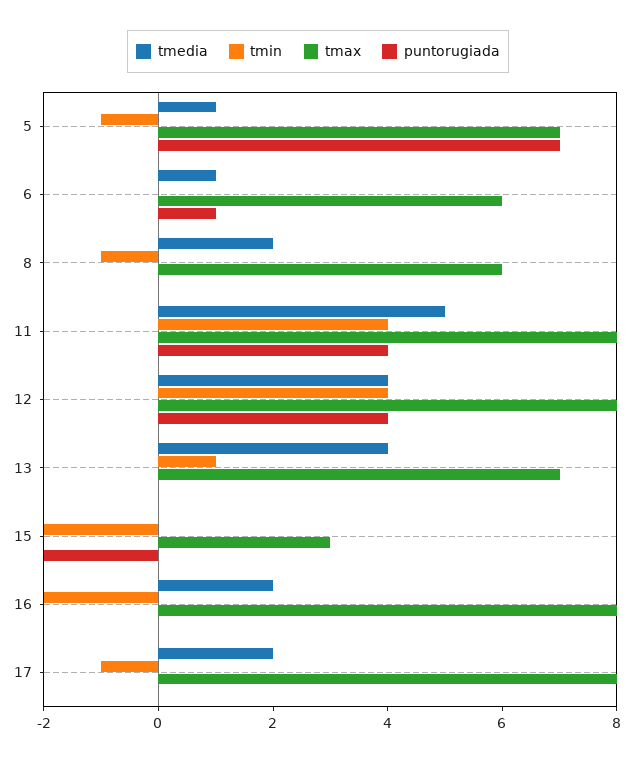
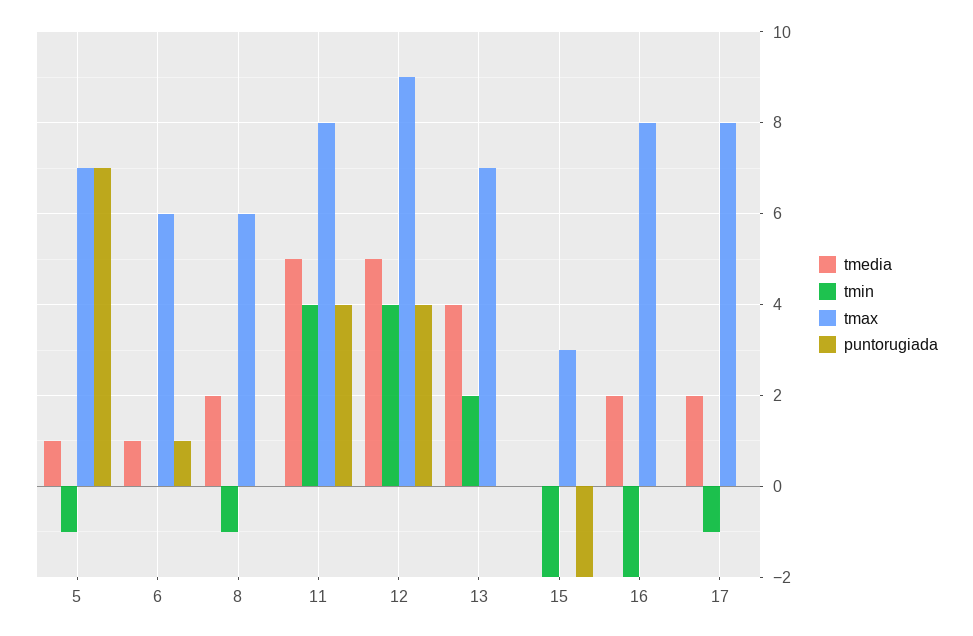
  {
    "tmedia": {
      "5": 1,
      "6": 1,
      "8": 2,
      "11": 5,
-     "12": 4,
+     "12": 5,
      "13": 4,
      "15": 0,
      "16": 2,
      "17": 2
    },
    "tmin": {
      "5": -1,
      "6": 0,
      "8": -1,
      "11": 4,
      "12": 4,
-     "13": 1,
+     "13": 2,
      "15": -2,
      "16": -2,
      "17": -1
    },
    "tmax": {
      "5": 7,
      "6": 6,
      "8": 6,
      "11": 8,
-     "12": 8,
+     "12": 9,
      "13": 7,
      "15": 3,
      "16": 8,
      "17": 8
    },
    "puntorugiada": {
      "5": 7,
      "6": 1,
      "8": 0,
      "11": 4,
      "12": 4,
      "13": 0,
      "15": -2,
      "16": 0,
      "17": 0
    }
  }

